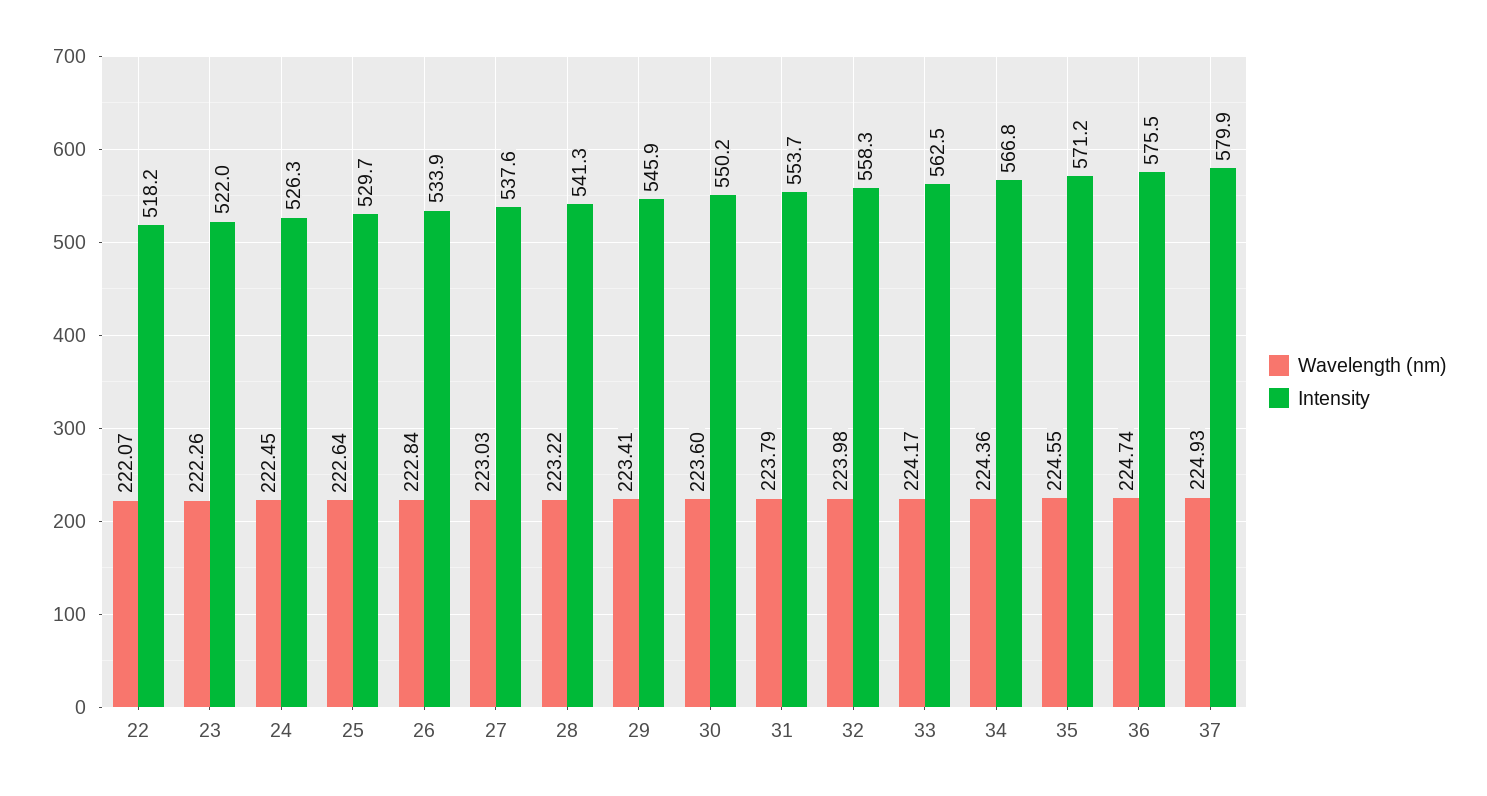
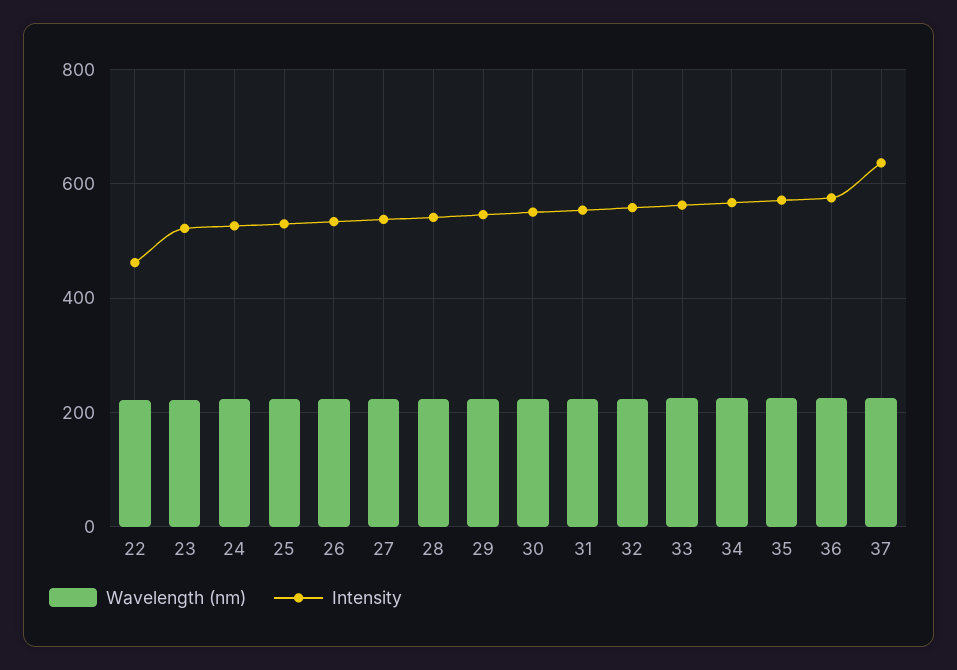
  {
    "Wavelength (nm)": {
      "22": 222.07,
      "23": 222.26,
      "24": 222.45,
      "25": 222.64,
      "26": 222.84,
      "27": 223.03,
      "28": 223.22,
      "29": 223.41,
      "30": 223.6,
      "31": 223.79,
      "32": 223.98,
      "33": 224.17,
      "34": 224.36,
      "35": 224.55,
      "36": 224.74,
      "37": 224.93
    },
    "Intensity": {
-     "22": 518.2,
+     "22": 460,
      "23": 522,
      "24": 526.3,
      "25": 529.7,
      "26": 533.9,
      "27": 537.6,
      "28": 541.3,
      "29": 545.9,
      "30": 550.2,
      "31": 553.7,
      "32": 558.3,
      "33": 562.5,
      "34": 566.8,
      "35": 571.2,
      "36": 575.5,
-     "37": 579.9
+     "37": 640
    }
  }

